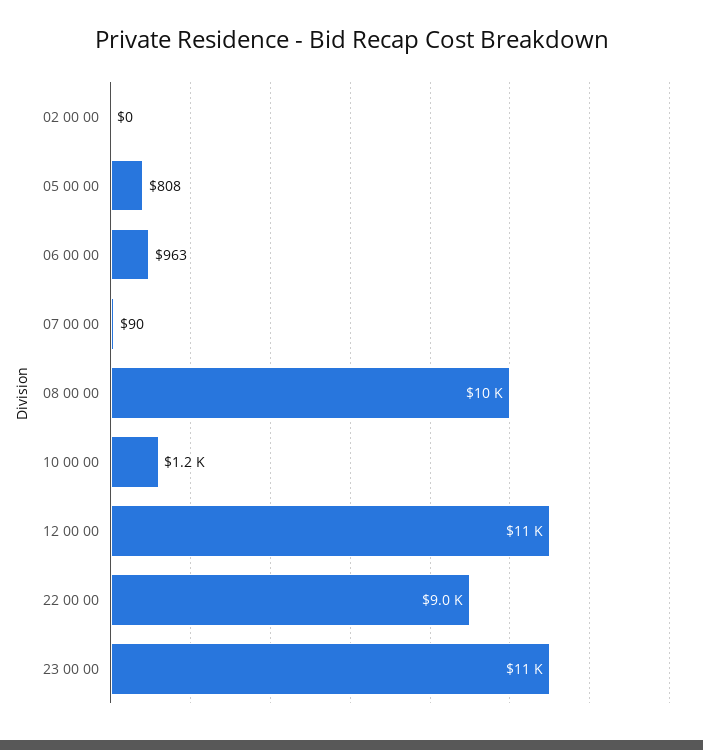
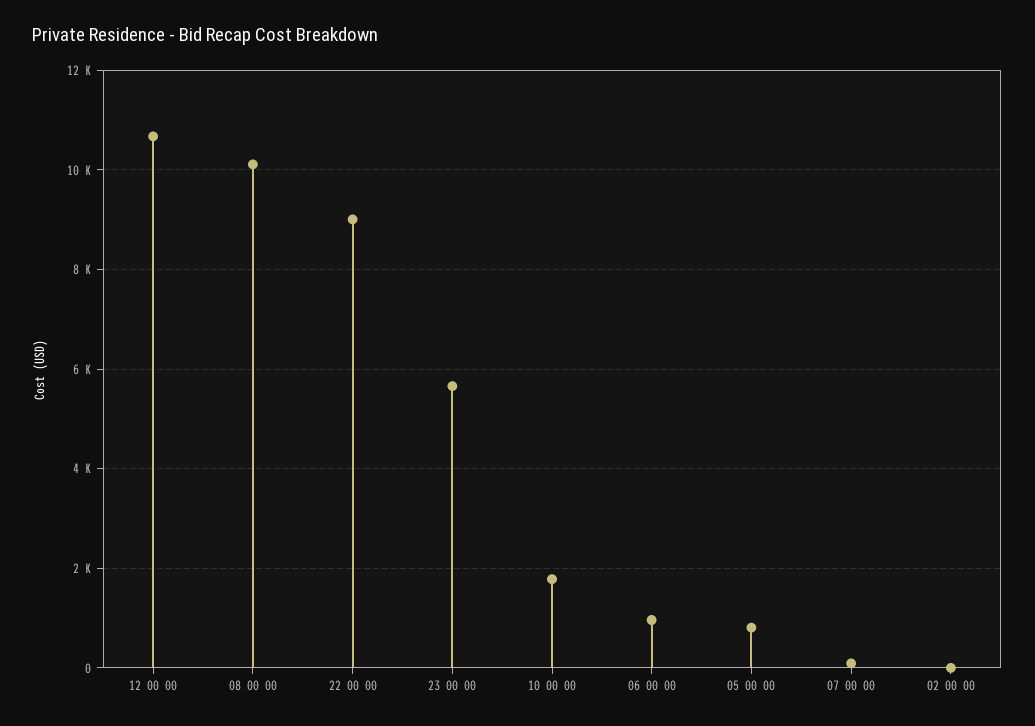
  {
    "02 00 00": 0,
    "05 00 00": 808,
    "06 00 00": 963,
    "07 00 00": 90,
    "08 00 00": 10000,
-   "10 00 00": 1200,
+   "10 00 00": 1800,
    "12 00 00": 11000,
    "22 00 00": 9000,
-   "23 00 00": 11000
+   "23 00 00": 5600
  }

